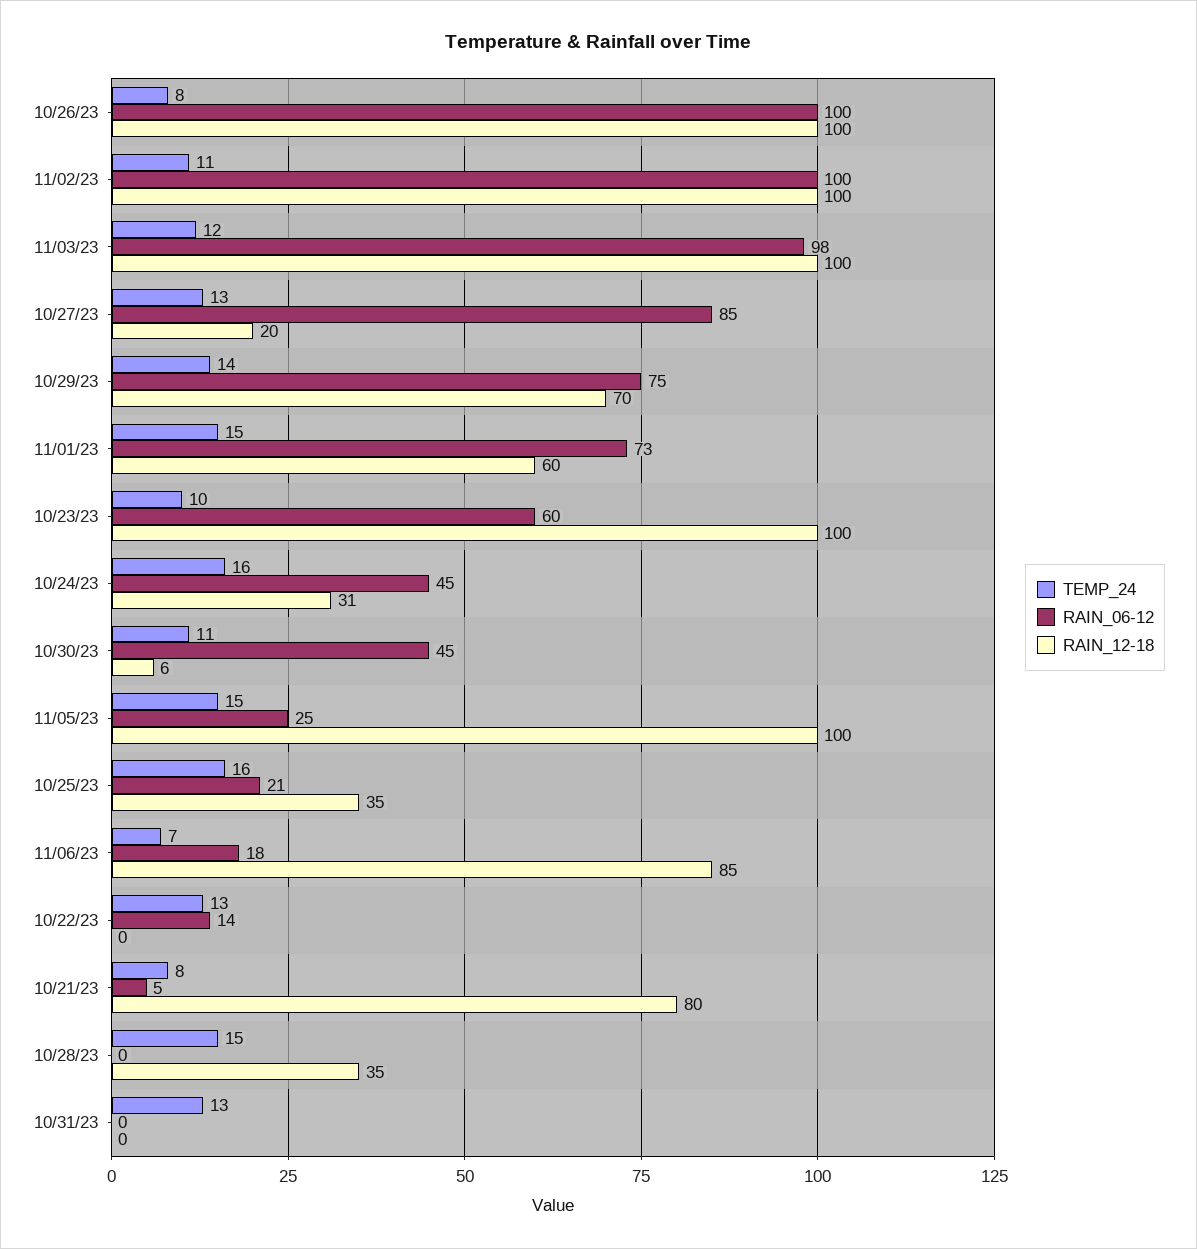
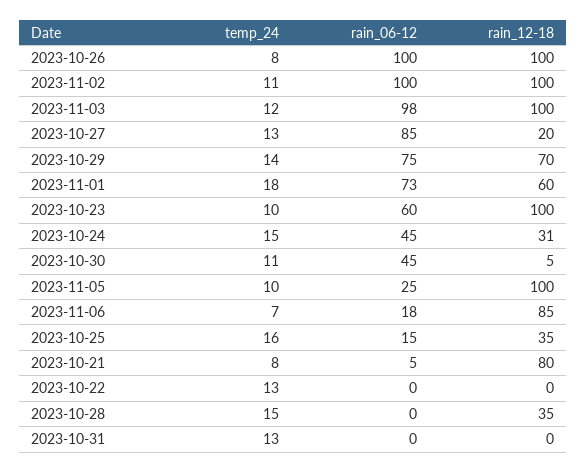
  {
    "TEMP_24": {
      "10/26/23": 8,
      "11/02/23": 11,
      "11/03/23": 12,
      "10/27/23": 13,
      "10/29/23": 14,
-     "11/01/23": 15,
+     "11/01/23": 18,
      "10/23/23": 10,
-     "10/24/23": 16,
+     "10/24/23": 15,
      "10/30/23": 11,
-     "11/05/23": 15,
+     "11/05/23": 10,
      "10/25/23": 16,
      "11/06/23": 7,
      "10/22/23": 13,
      "10/21/23": 8,
      "10/28/23": 15,
      "10/31/23": 13
    },
    "RAIN_06-12": {
      "10/26/23": 100,
      "11/02/23": 100,
      "11/03/23": 98,
      "10/27/23": 85,
      "10/29/23": 75,
      "11/01/23": 73,
      "10/23/23": 60,
      "10/24/23": 45,
      "10/30/23": 45,
      "11/05/23": 25,
-     "10/25/23": 21,
+     "10/25/23": 15,
      "11/06/23": 18,
-     "10/22/23": 14,
+     "10/22/23": 0,
      "10/21/23": 5,
      "10/28/23": 0,
      "10/31/23": 0
    },
    "RAIN_12-18": {
      "10/26/23": 100,
      "11/02/23": 100,
      "11/03/23": 100,
      "10/27/23": 20,
      "10/29/23": 70,
      "11/01/23": 60,
      "10/23/23": 100,
      "10/24/23": 31,
-     "10/30/23": 6,
+     "10/30/23": 5,
      "11/05/23": 100,
      "10/25/23": 35,
      "11/06/23": 85,
      "10/22/23": 0,
      "10/21/23": 80,
      "10/28/23": 35,
      "10/31/23": 0
    }
  }

